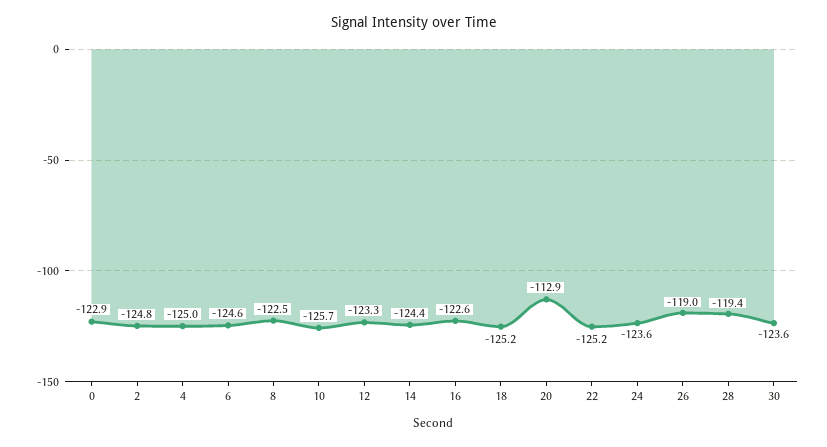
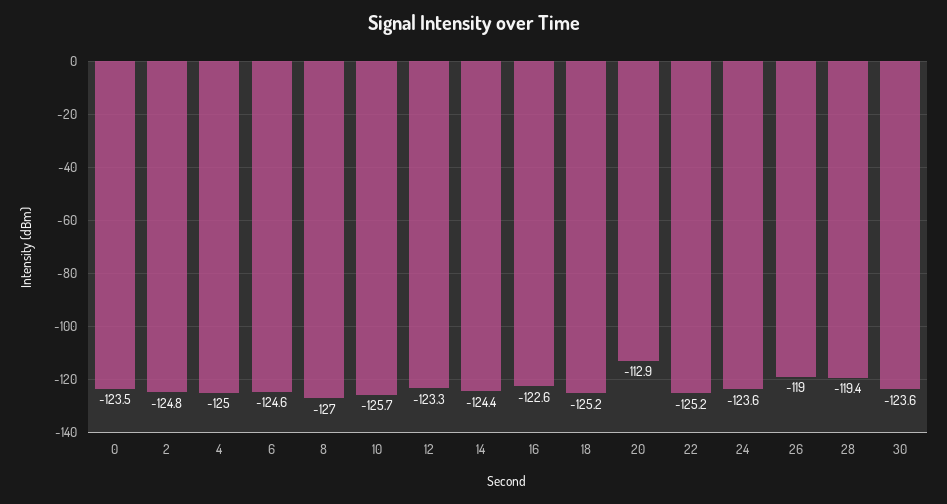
  {
-   "0": -122.9,
+   "0": -123.5,
    "2": -124.8,
    "4": -125,
    "6": -124.6,
-   "8": -122.5,
+   "8": -127,
    "10": -125.7,
    "12": -123.3,
    "14": -124.4,
    "16": -122.6,
    "18": -125.2,
    "20": -112.9,
    "22": -125.2,
    "24": -123.6,
    "26": -119,
    "28": -119.4,
    "30": -123.6
  }

